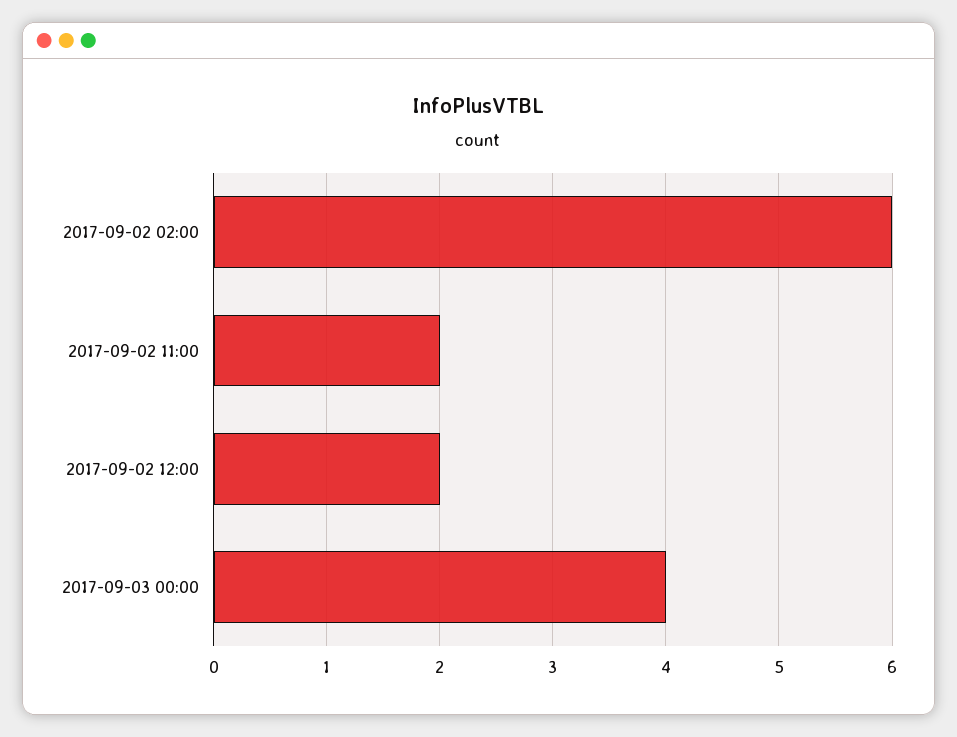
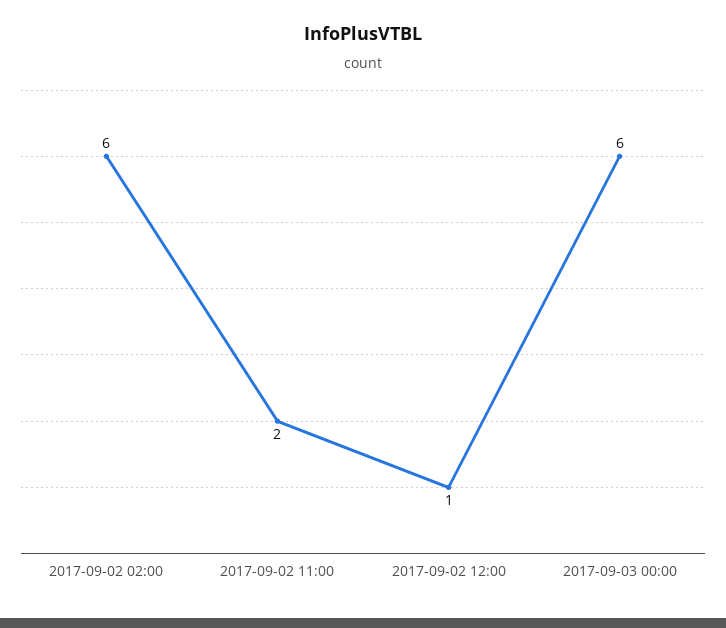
  {
    "2017-09-02 02:00": 6,
    "2017-09-02 11:00": 2,
-   "2017-09-02 12:00": 2,
+   "2017-09-02 12:00": 1,
-   "2017-09-03 00:00": 4
+   "2017-09-03 00:00": 6
  }

